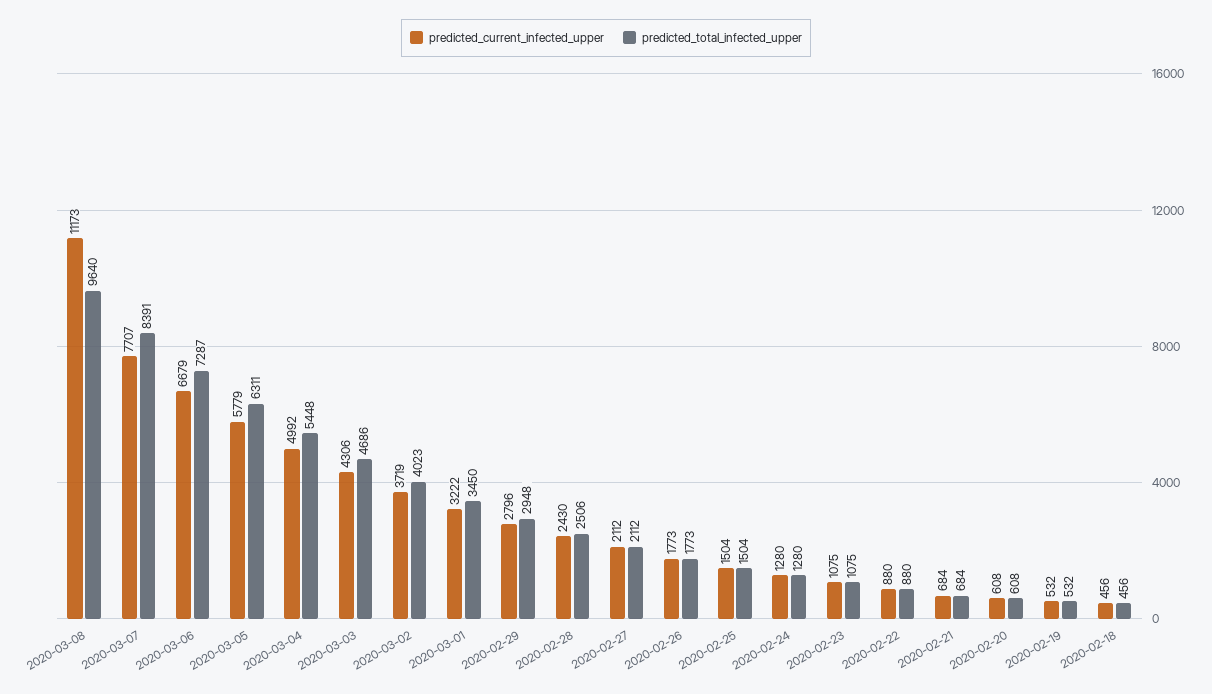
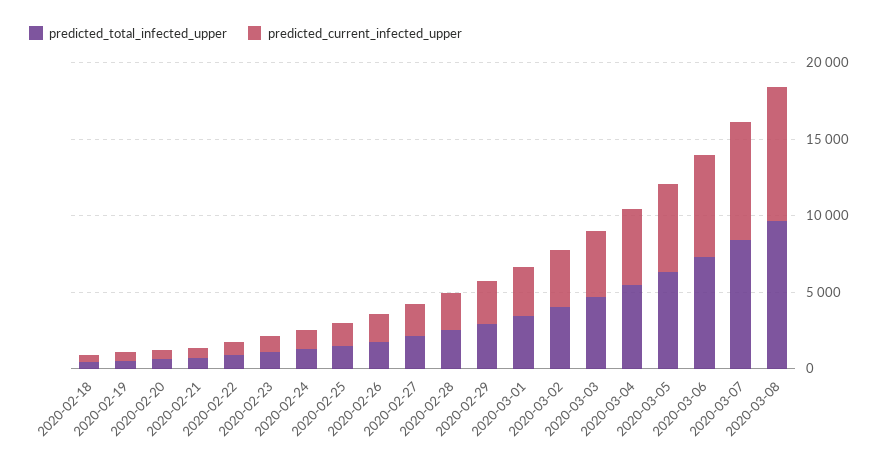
  {
    "predicted_current_infected_upper": {
-     "2020-03-08": 11173,
+     "2020-03-08": 9000,
      "2020-03-07": 7707,
      "2020-03-06": 6679,
      "2020-03-05": 5779,
      "2020-03-04": 4992,
      "2020-03-03": 4306,
      "2020-03-02": 3719,
      "2020-03-01": 3222,
      "2020-02-29": 2796,
      "2020-02-28": 2430,
      "2020-02-27": 2112,
      "2020-02-26": 1773,
      "2020-02-25": 1504,
      "2020-02-24": 1280,
      "2020-02-23": 1075,
      "2020-02-22": 880,
      "2020-02-21": 684,
      "2020-02-20": 608,
      "2020-02-19": 532,
      "2020-02-18": 456
    },
    "predicted_total_infected_upper": {
      "2020-03-08": 9640,
      "2020-03-07": 8391,
      "2020-03-06": 7287,
      "2020-03-05": 6311,
      "2020-03-04": 5448,
      "2020-03-03": 4686,
      "2020-03-02": 4023,
      "2020-03-01": 3450,
      "2020-02-29": 2948,
      "2020-02-28": 2506,
      "2020-02-27": 2112,
      "2020-02-26": 1773,
      "2020-02-25": 1504,
      "2020-02-24": 1280,
      "2020-02-23": 1075,
      "2020-02-22": 880,
      "2020-02-21": 684,
      "2020-02-20": 608,
      "2020-02-19": 532,
      "2020-02-18": 456
    }
  }

